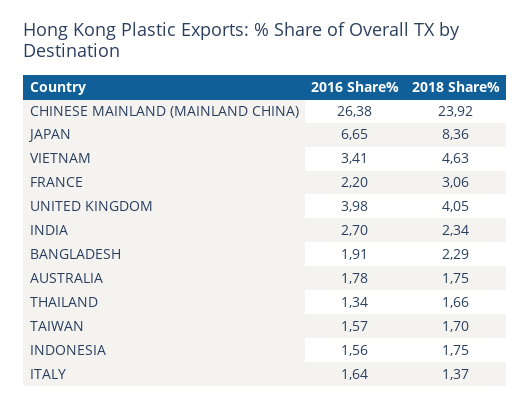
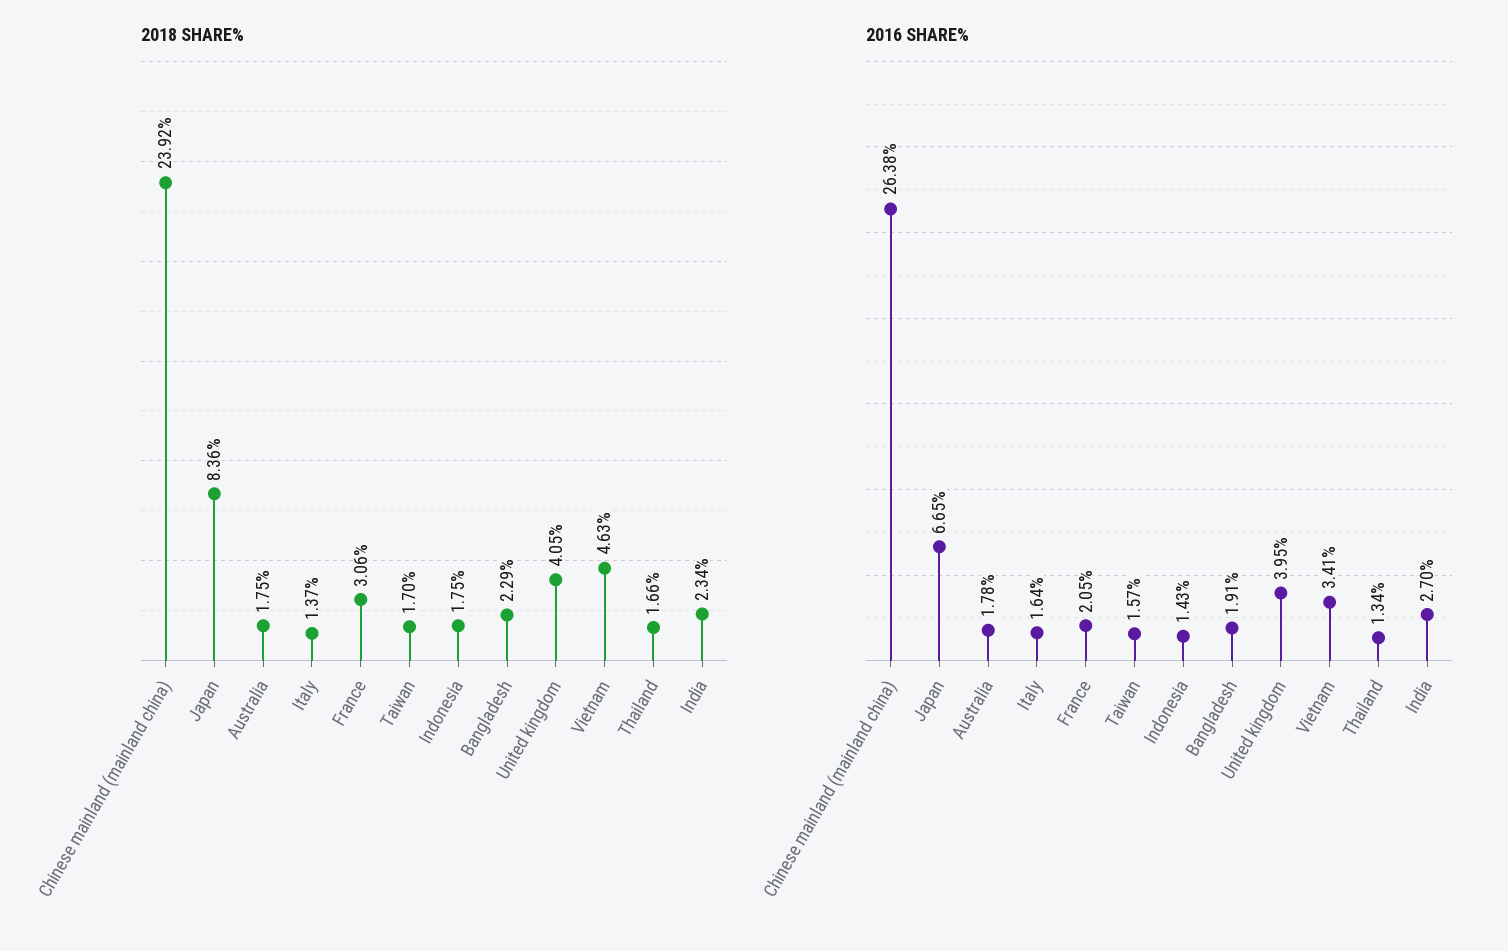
  {
    "2016 Share%": {
      "CHINESE MAINLAND (MAINLAND CHINA)": 26.38,
      "JAPAN": 6.65,
      "VIETNAM": 3.41,
-     "FRANCE": 2.2,
+     "FRANCE": 2.05,
-     "UNITED KINGDOM": 3.98,
+     "UNITED KINGDOM": 3.95,
      "INDIA": 2.7,
      "BANGLADESH": 1.91,
      "AUSTRALIA": 1.78,
      "THAILAND": 1.34,
      "TAIWAN": 1.57,
-     "INDONESIA": 1.56,
+     "INDONESIA": 1.43,
      "ITALY": 1.64
    },
    "2018 Share%": {
      "CHINESE MAINLAND (MAINLAND CHINA)": 23.92,
      "JAPAN": 8.36,
      "VIETNAM": 4.63,
      "FRANCE": 3.06,
      "UNITED KINGDOM": 4.05,
      "INDIA": 2.34,
      "BANGLADESH": 2.29,
      "AUSTRALIA": 1.75,
      "THAILAND": 1.66,
      "TAIWAN": 1.7,
      "INDONESIA": 1.75,
      "ITALY": 1.37
    }
  }

